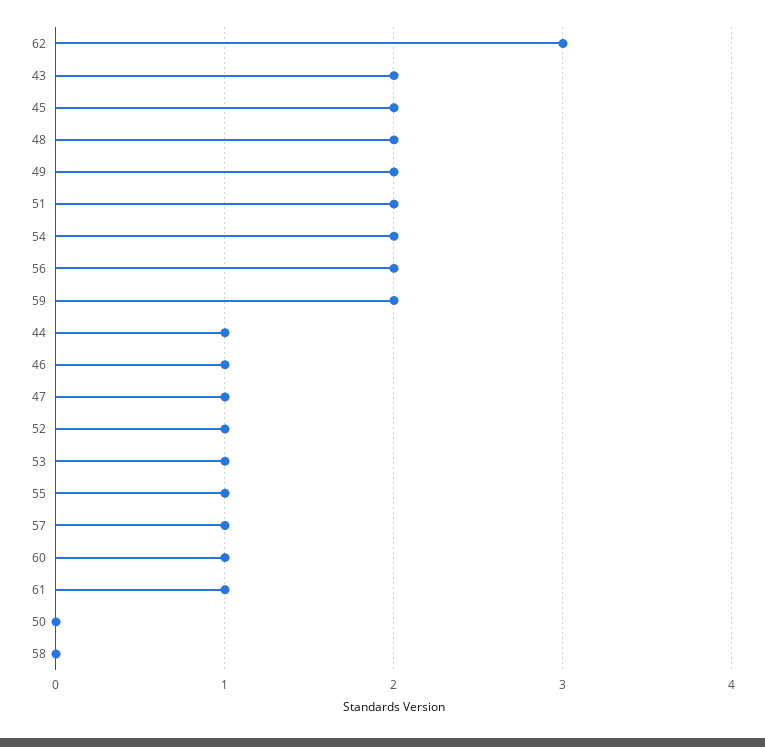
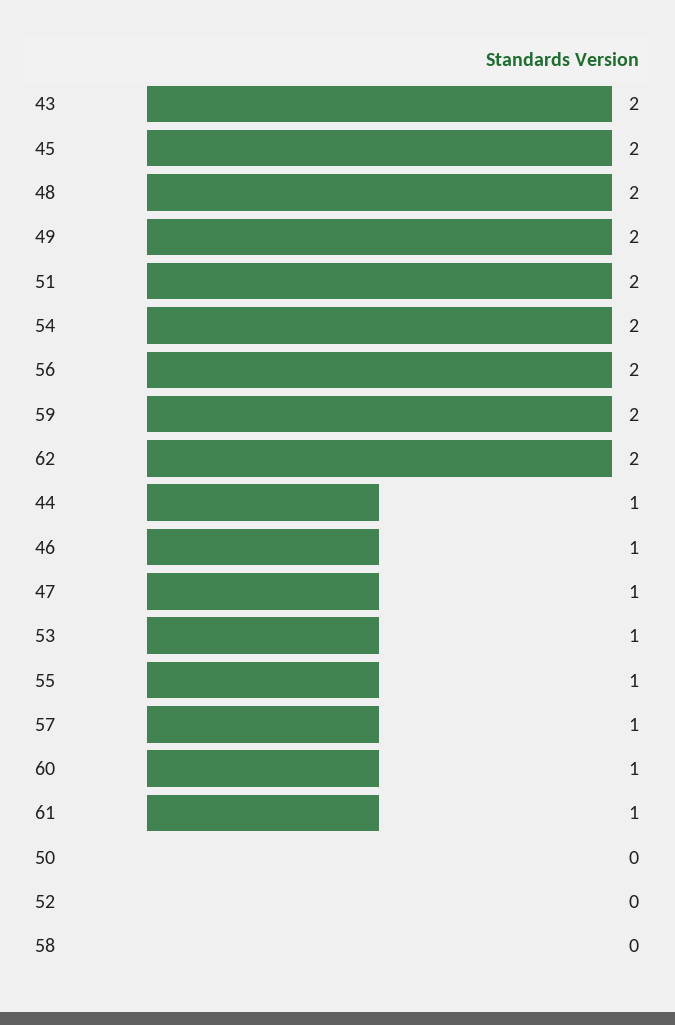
  {
-   "62": 3,
+   "62": 2,
    "43": 2,
    "45": 2,
    "48": 2,
    "49": 2,
    "51": 2,
    "54": 2,
    "56": 2,
    "59": 2,
    "44": 1,
    "46": 1,
    "47": 1,
-   "52": 1,
+   "52": 0,
    "53": 1,
    "55": 1,
    "57": 1,
    "60": 1,
    "61": 1,
    "50": 0,
    "58": 0
  }

